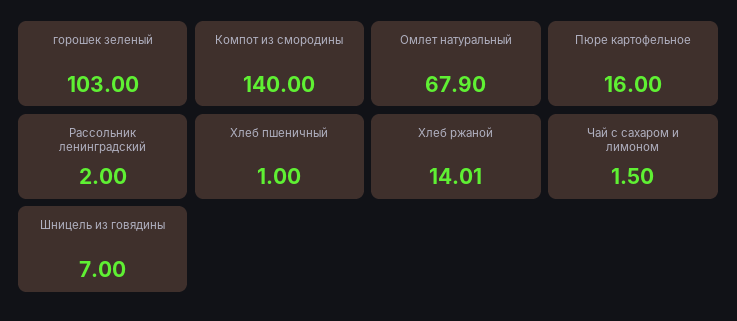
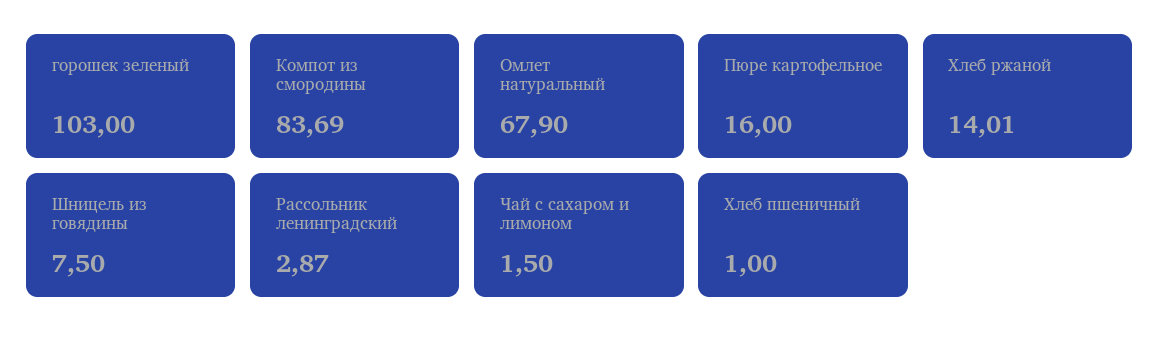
  {
    "горошек зеленый": 103,
-   "Компот из смородины": 140,
+   "Компот из смородины": 83.69,
    "Омлет натуральный": 67.9,
    "Пюре картофельное": 16,
-   "Рассольник ленинградский": 2,
+   "Рассольник ленинградский": 2.87,
    "Хлеб пшеничный": 1,
    "Хлеб ржаной": 14.01,
    "Чай с сахаром и лимоном": 1.5,
-   "Шницель из говядины": 7
+   "Шницель из говядины": 7.5
  }

